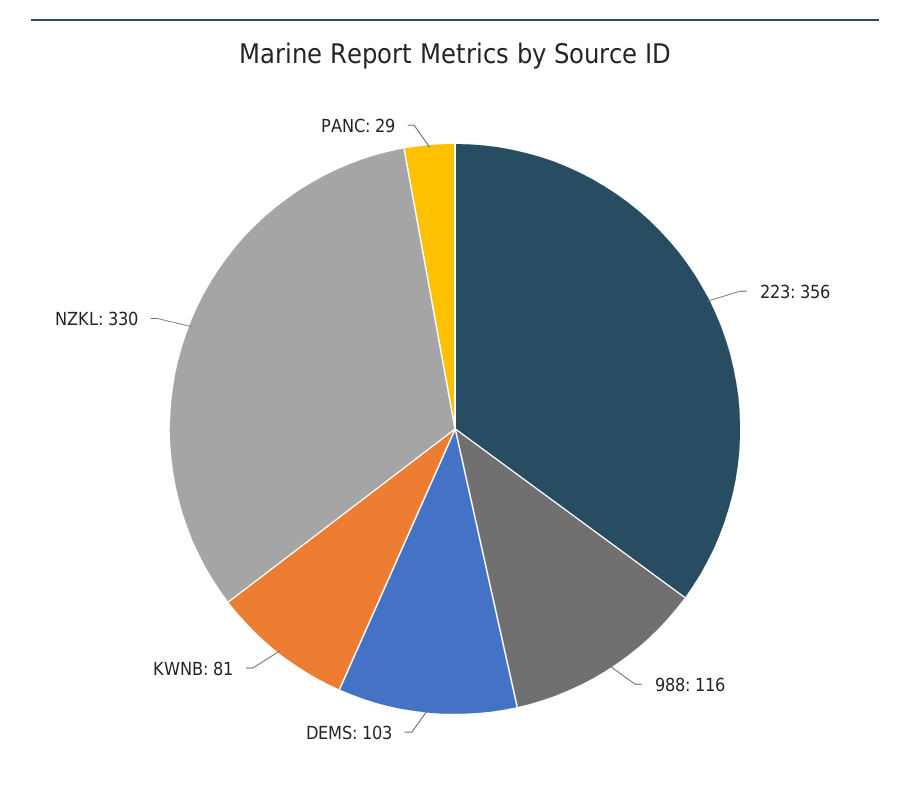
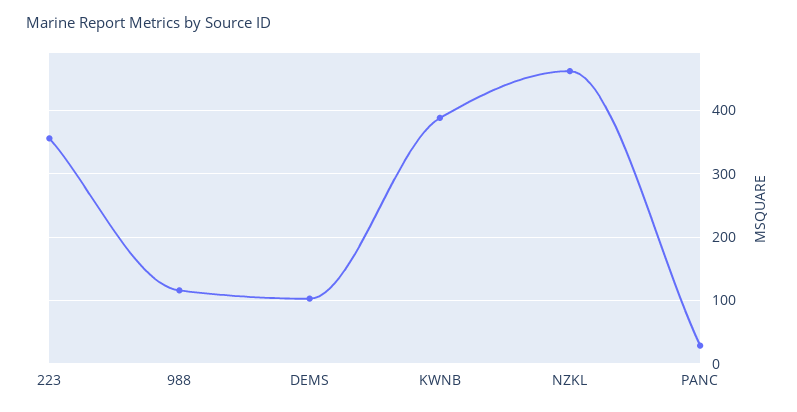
  {
    "223": 356,
    "988": 116,
    "DEMS": 103,
-   "KWNB": 81,
+   "KWNB": 390,
-   "NZKL": 330,
+   "NZKL": 460,
    "PANC": 29
  }

